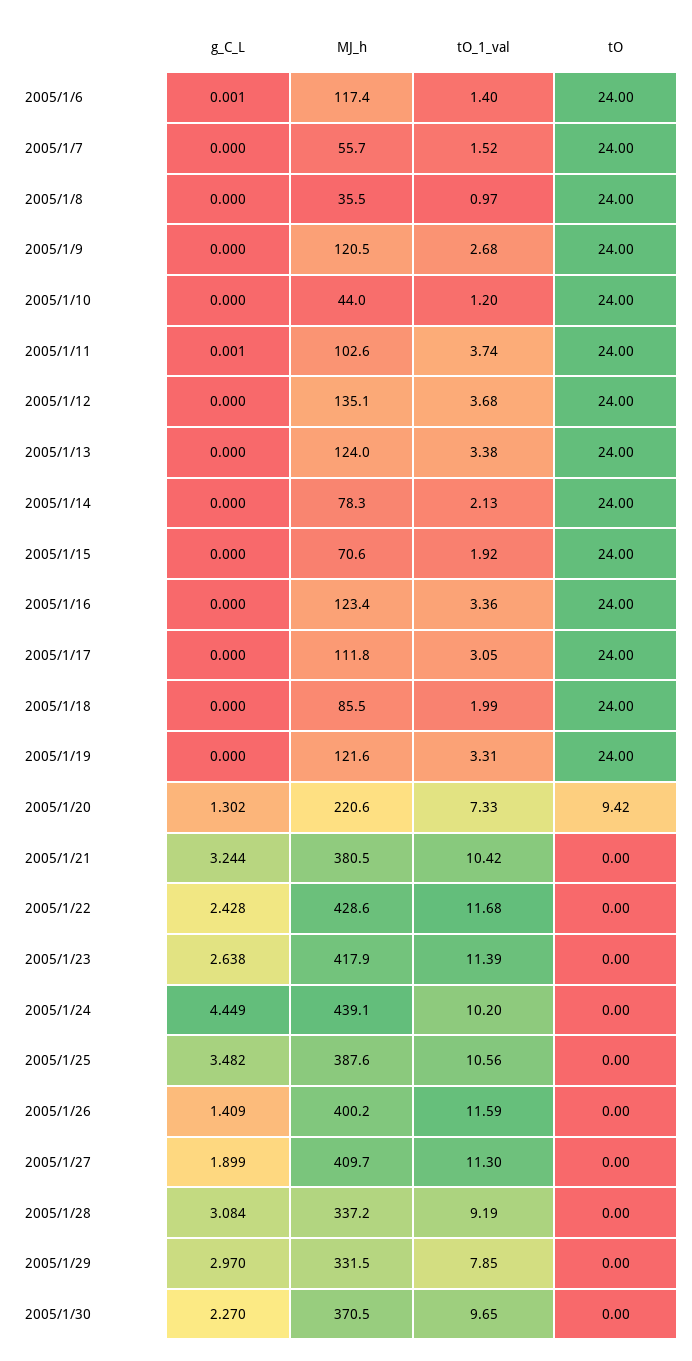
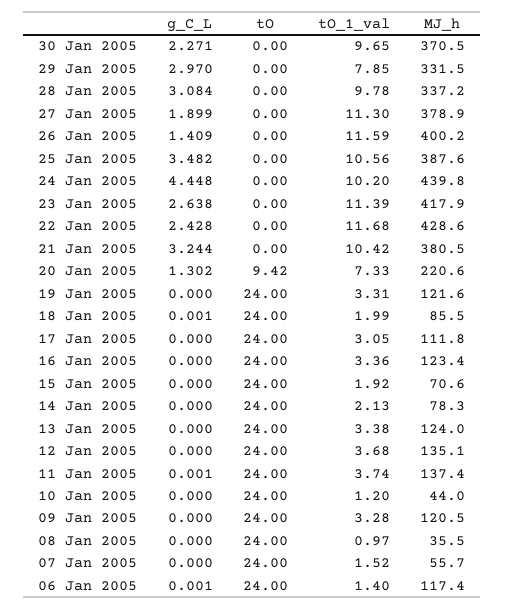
  {
    "g_C_L": {
      "2005/1/6": 0.001,
      "2005/1/7": 0,
      "2005/1/8": 0,
      "2005/1/9": 0,
      "2005/1/10": 0,
      "2005/1/11": 0.001,
      "2005/1/12": 0,
      "2005/1/13": 0,
      "2005/1/14": 0,
      "2005/1/15": 0,
      "2005/1/16": 0,
      "2005/1/17": 0,
-     "2005/1/18": 0,
+     "2005/1/18": 0.001,
      "2005/1/19": 0,
      "2005/1/20": 1.302,
      "2005/1/21": 3.244,
      "2005/1/22": 2.428,
      "2005/1/23": 2.638,
-     "2005/1/24": 4.449,
+     "2005/1/24": 4.448,
      "2005/1/25": 3.482,
      "2005/1/26": 1.409,
      "2005/1/27": 1.899,
      "2005/1/28": 3.084,
      "2005/1/29": 2.97,
-     "2005/1/30": 2.27
+     "2005/1/30": 2.271
    },
    "MJ_h": {
      "2005/1/6": 117.4,
      "2005/1/7": 55.7,
      "2005/1/8": 35.5,
      "2005/1/9": 120.5,
      "2005/1/10": 44,
-     "2005/1/11": 102.6,
+     "2005/1/11": 137.4,
      "2005/1/12": 135.1,
      "2005/1/13": 124,
      "2005/1/14": 78.3,
      "2005/1/15": 70.6,
      "2005/1/16": 123.4,
      "2005/1/17": 111.8,
      "2005/1/18": 85.5,
      "2005/1/19": 121.6,
      "2005/1/20": 220.6,
      "2005/1/21": 380.5,
      "2005/1/22": 428.6,
      "2005/1/23": 417.9,
-     "2005/1/24": 439.1,
+     "2005/1/24": 439.8,
      "2005/1/25": 387.6,
      "2005/1/26": 400.2,
-     "2005/1/27": 409.7,
+     "2005/1/27": 378.9,
      "2005/1/28": 337.2,
      "2005/1/29": 331.5,
      "2005/1/30": 370.5
    },
    "tO_1_val": {
      "2005/1/6": 1.4,
      "2005/1/7": 1.52,
      "2005/1/8": 0.97,
-     "2005/1/9": 2.68,
+     "2005/1/9": 3.28,
      "2005/1/10": 1.2,
      "2005/1/11": 3.74,
      "2005/1/12": 3.68,
      "2005/1/13": 3.38,
      "2005/1/14": 2.13,
      "2005/1/15": 1.92,
      "2005/1/16": 3.36,
      "2005/1/17": 3.05,
      "2005/1/18": 1.99,
      "2005/1/19": 3.31,
      "2005/1/20": 7.33,
      "2005/1/21": 10.42,
      "2005/1/22": 11.68,
      "2005/1/23": 11.39,
      "2005/1/24": 10.2,
      "2005/1/25": 10.56,
      "2005/1/26": 11.59,
      "2005/1/27": 11.3,
-     "2005/1/28": 9.19,
+     "2005/1/28": 9.78,
      "2005/1/29": 7.85,
      "2005/1/30": 9.65
    },
    "tO": {
      "2005/1/6": 24,
      "2005/1/7": 24,
      "2005/1/8": 24,
      "2005/1/9": 24,
      "2005/1/10": 24,
      "2005/1/11": 24,
      "2005/1/12": 24,
      "2005/1/13": 24,
      "2005/1/14": 24,
      "2005/1/15": 24,
      "2005/1/16": 24,
      "2005/1/17": 24,
      "2005/1/18": 24,
      "2005/1/19": 24,
      "2005/1/20": 9.42,
      "2005/1/21": 0,
      "2005/1/22": 0,
      "2005/1/23": 0,
      "2005/1/24": 0,
      "2005/1/25": 0,
      "2005/1/26": 0,
      "2005/1/27": 0,
      "2005/1/28": 0,
      "2005/1/29": 0,
      "2005/1/30": 0
    }
  }

